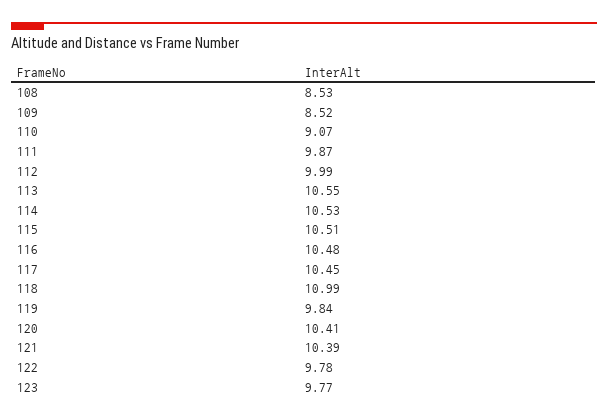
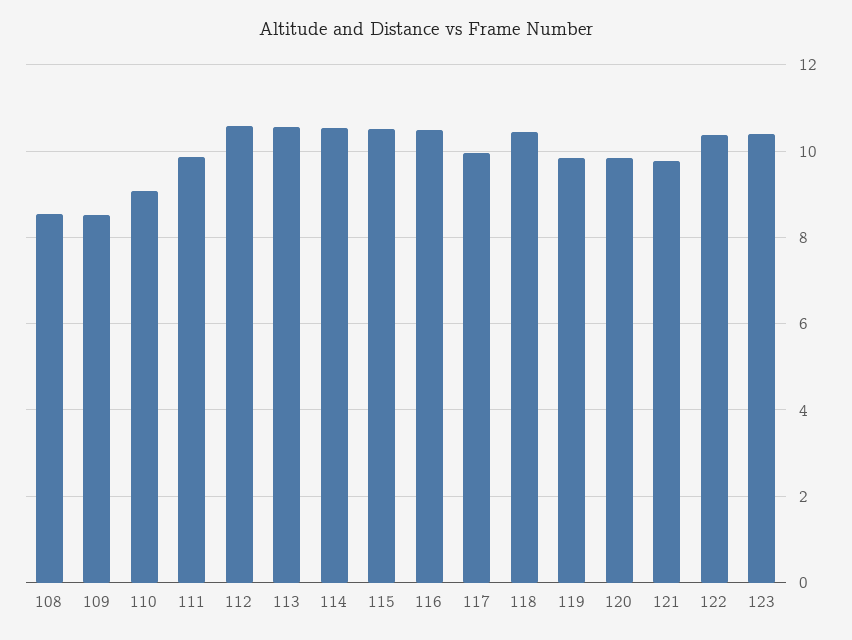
  {
    "108": 8.53,
    "109": 8.52,
    "110": 9.07,
    "111": 9.87,
-   "112": 9.99,
+   "112": 10.6,
    "113": 10.55,
    "114": 10.53,
    "115": 10.51,
    "116": 10.48,
-   "117": 10.45,
+   "117": 10,
-   "118": 10.99,
+   "118": 10.4,
    "119": 9.84,
-   "120": 10.41,
+   "120": 9.8,
-   "121": 10.39,
+   "121": 9.8,
-   "122": 9.78,
+   "122": 10.4,
-   "123": 9.77
+   "123": 10.4
  }

